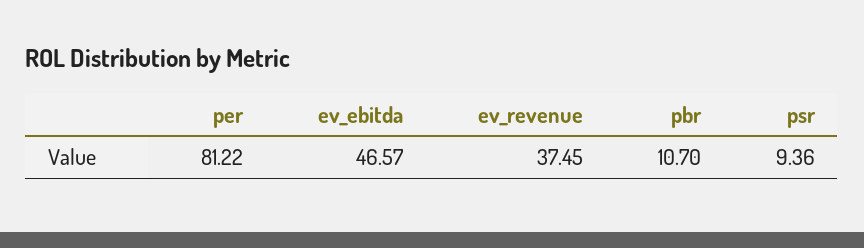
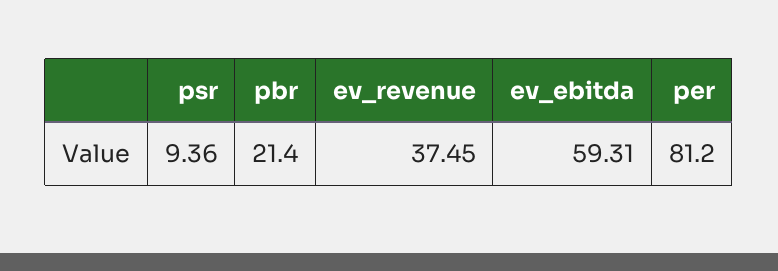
  {
-   "per": 81.22,
+   "per": 81.2,
-   "ev_ebitda": 46.57,
+   "ev_ebitda": 59.31,
    "ev_revenue": 37.45,
-   "pbr": 10.7,
+   "pbr": 21.4,
    "psr": 9.36
  }

